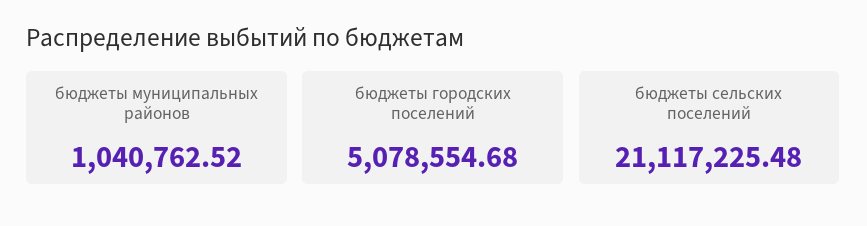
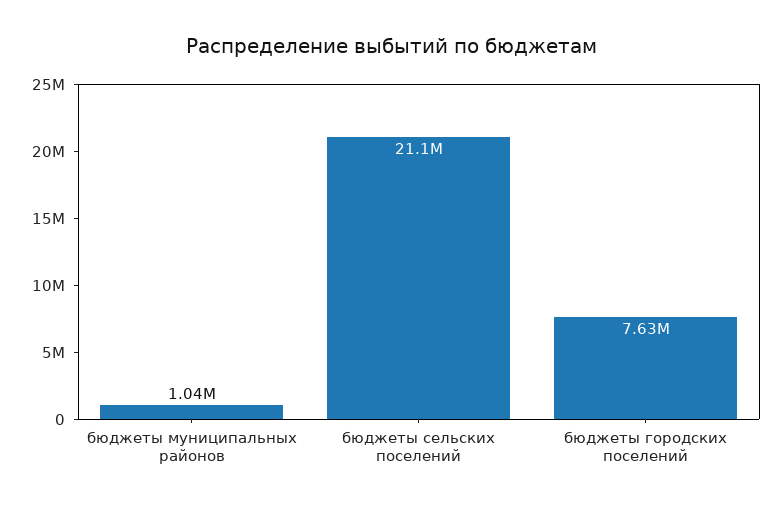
  {
    "бюджеты муниципальных районов": 1040762.52,
-   "бюджеты городских поселений": 5078554.68,
+   "бюджеты городских поселений": 7630000,
    "бюджеты сельских поселений": 21117225.48
  }

